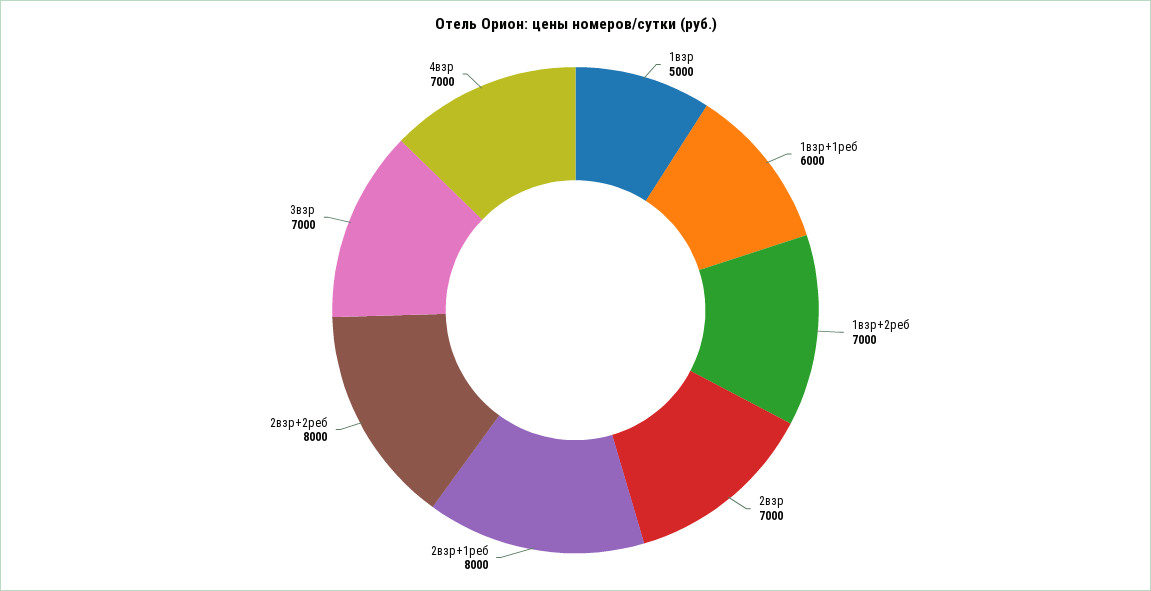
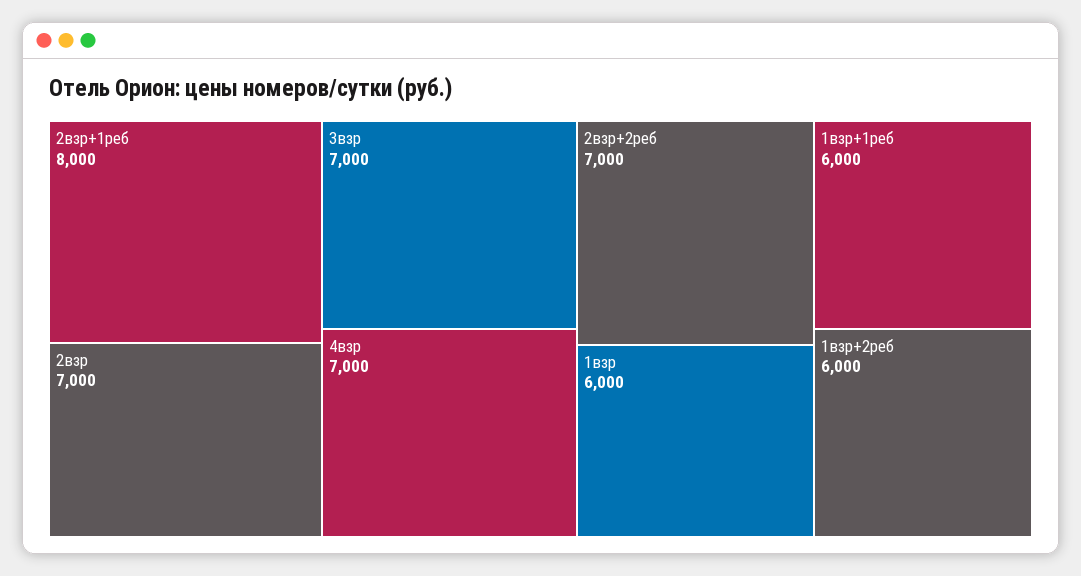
  {
-   "1взр": 5000,
+   "1взр": 6000,
    "1взр+1реб": 6000,
-   "1взр+2реб": 7000,
+   "1взр+2реб": 6000,
    "2взр": 7000,
    "2взр+1реб": 8000,
-   "2взр+2реб": 8000,
+   "2взр+2реб": 7000,
    "3взр": 7000,
    "4взр": 7000
  }

